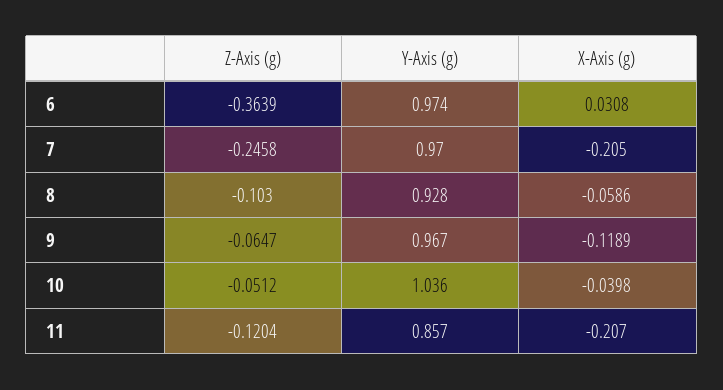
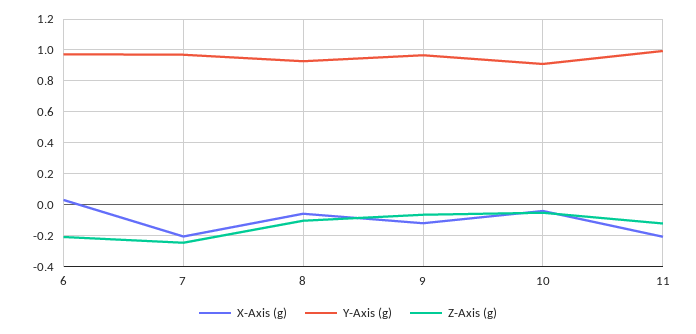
  {
    "Z-Axis (g)": {
-     "6": -0.3639,
+     "6": -0.2,
      "7": -0.2458,
      "8": -0.103,
      "9": -0.0647,
      "10": -0.0512,
      "11": -0.1204
    },
    "Y-Axis (g)": {
      "6": 0.974,
      "7": 0.97,
      "8": 0.928,
      "9": 0.967,
-     "10": 1.036,
+     "10": 0.9,
-     "11": 0.857
+     "11": 1
    },
    "X-Axis (g)": {
      "6": 0.0308,
      "7": -0.205,
      "8": -0.0586,
      "9": -0.1189,
      "10": -0.0398,
      "11": -0.207
    }
  }

